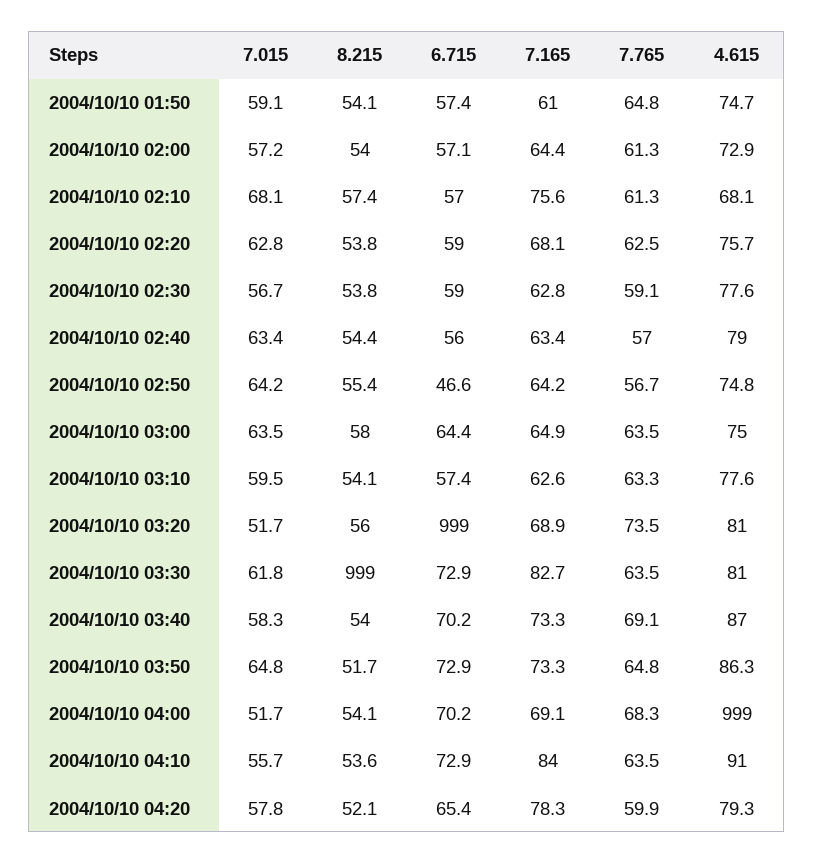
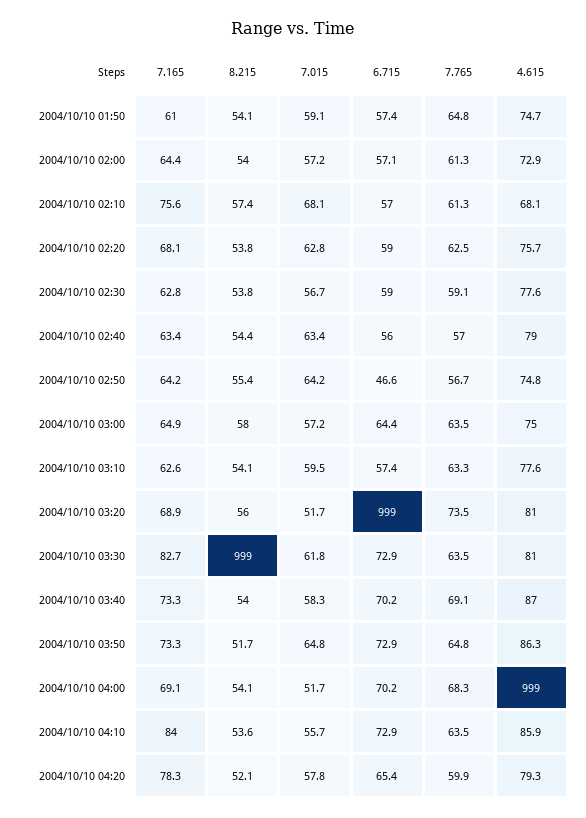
  {
    "7.015": {
      "2004/10/10 01:50": 59.1,
      "2004/10/10 02:00": 57.2,
      "2004/10/10 02:10": 68.1,
      "2004/10/10 02:20": 62.8,
      "2004/10/10 02:30": 56.7,
      "2004/10/10 02:40": 63.4,
      "2004/10/10 02:50": 64.2,
-     "2004/10/10 03:00": 63.5,
+     "2004/10/10 03:00": 57.2,
      "2004/10/10 03:10": 59.5,
      "2004/10/10 03:20": 51.7,
      "2004/10/10 03:30": 61.8,
      "2004/10/10 03:40": 58.3,
      "2004/10/10 03:50": 64.8,
      "2004/10/10 04:00": 51.7,
      "2004/10/10 04:10": 55.7,
      "2004/10/10 04:20": 57.8
    },
    "8.215": {
      "2004/10/10 01:50": 54.1,
      "2004/10/10 02:00": 54,
      "2004/10/10 02:10": 57.4,
      "2004/10/10 02:20": 53.8,
      "2004/10/10 02:30": 53.8,
      "2004/10/10 02:40": 54.4,
      "2004/10/10 02:50": 55.4,
      "2004/10/10 03:00": 58,
      "2004/10/10 03:10": 54.1,
      "2004/10/10 03:20": 56,
      "2004/10/10 03:30": 999,
      "2004/10/10 03:40": 54,
      "2004/10/10 03:50": 51.7,
      "2004/10/10 04:00": 54.1,
      "2004/10/10 04:10": 53.6,
      "2004/10/10 04:20": 52.1
    },
    "6.715": {
      "2004/10/10 01:50": 57.4,
      "2004/10/10 02:00": 57.1,
      "2004/10/10 02:10": 57,
      "2004/10/10 02:20": 59,
      "2004/10/10 02:30": 59,
      "2004/10/10 02:40": 56,
      "2004/10/10 02:50": 46.6,
      "2004/10/10 03:00": 64.4,
      "2004/10/10 03:10": 57.4,
      "2004/10/10 03:20": 999,
      "2004/10/10 03:30": 72.9,
      "2004/10/10 03:40": 70.2,
      "2004/10/10 03:50": 72.9,
      "2004/10/10 04:00": 70.2,
      "2004/10/10 04:10": 72.9,
      "2004/10/10 04:20": 65.4
    },
    "7.165": {
      "2004/10/10 01:50": 61,
      "2004/10/10 02:00": 64.4,
      "2004/10/10 02:10": 75.6,
      "2004/10/10 02:20": 68.1,
      "2004/10/10 02:30": 62.8,
      "2004/10/10 02:40": 63.4,
      "2004/10/10 02:50": 64.2,
      "2004/10/10 03:00": 64.9,
      "2004/10/10 03:10": 62.6,
      "2004/10/10 03:20": 68.9,
      "2004/10/10 03:30": 82.7,
      "2004/10/10 03:40": 73.3,
      "2004/10/10 03:50": 73.3,
      "2004/10/10 04:00": 69.1,
      "2004/10/10 04:10": 84,
      "2004/10/10 04:20": 78.3
    },
    "7.765": {
      "2004/10/10 01:50": 64.8,
      "2004/10/10 02:00": 61.3,
      "2004/10/10 02:10": 61.3,
      "2004/10/10 02:20": 62.5,
      "2004/10/10 02:30": 59.1,
      "2004/10/10 02:40": 57,
      "2004/10/10 02:50": 56.7,
      "2004/10/10 03:00": 63.5,
      "2004/10/10 03:10": 63.3,
      "2004/10/10 03:20": 73.5,
      "2004/10/10 03:30": 63.5,
      "2004/10/10 03:40": 69.1,
      "2004/10/10 03:50": 64.8,
      "2004/10/10 04:00": 68.3,
      "2004/10/10 04:10": 63.5,
      "2004/10/10 04:20": 59.9
    },
    "4.615": {
      "2004/10/10 01:50": 74.7,
      "2004/10/10 02:00": 72.9,
      "2004/10/10 02:10": 68.1,
      "2004/10/10 02:20": 75.7,
      "2004/10/10 02:30": 77.6,
      "2004/10/10 02:40": 79,
      "2004/10/10 02:50": 74.8,
      "2004/10/10 03:00": 75,
      "2004/10/10 03:10": 77.6,
      "2004/10/10 03:20": 81,
      "2004/10/10 03:30": 81,
      "2004/10/10 03:40": 87,
      "2004/10/10 03:50": 86.3,
      "2004/10/10 04:00": 999,
-     "2004/10/10 04:10": 91,
+     "2004/10/10 04:10": 85.9,
      "2004/10/10 04:20": 79.3
    }
  }

